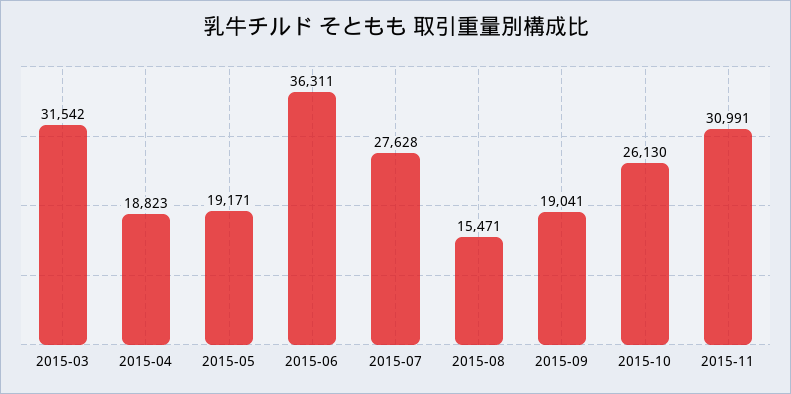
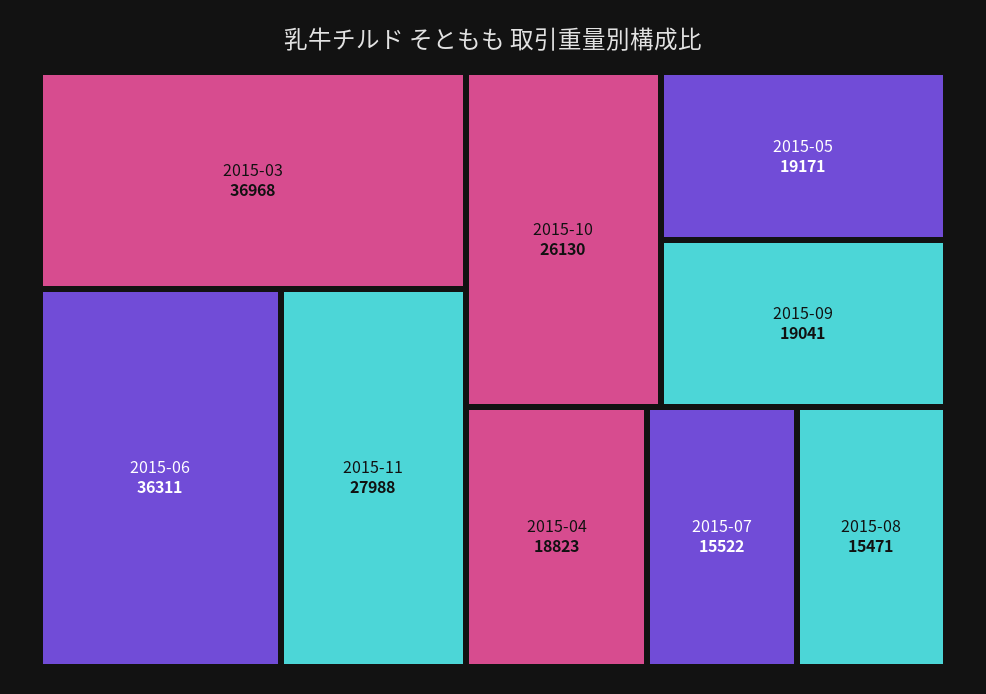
  {
-   "2015-03": 31542,
+   "2015-03": 36968,
    "2015-04": 18823,
    "2015-05": 19171,
    "2015-06": 36311,
-   "2015-07": 27628,
+   "2015-07": 15522,
    "2015-08": 15471,
    "2015-09": 19041,
    "2015-10": 26130,
-   "2015-11": 30991
+   "2015-11": 27988
  }

